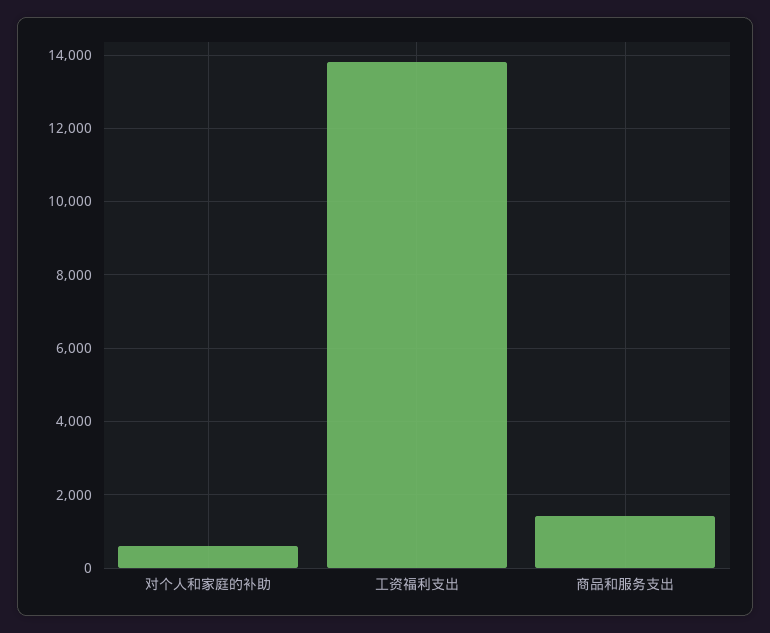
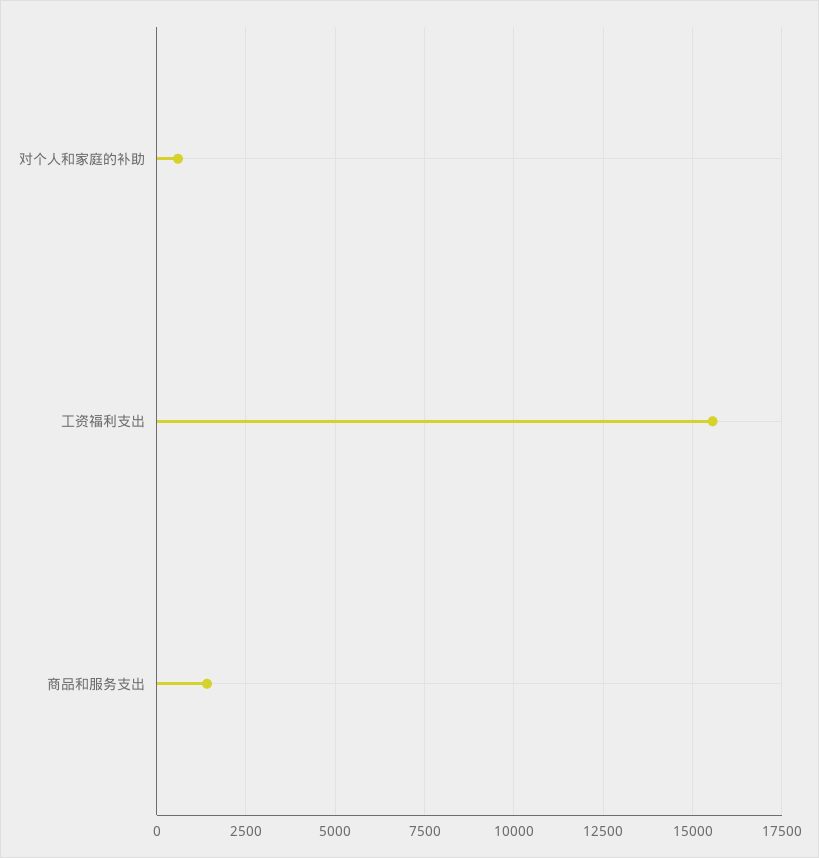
  {
    "对个人和家庭的补助": 600,
-   "工资福利支出": 13800,
+   "工资福利支出": 15500,
    "商品和服务支出": 1400
  }

